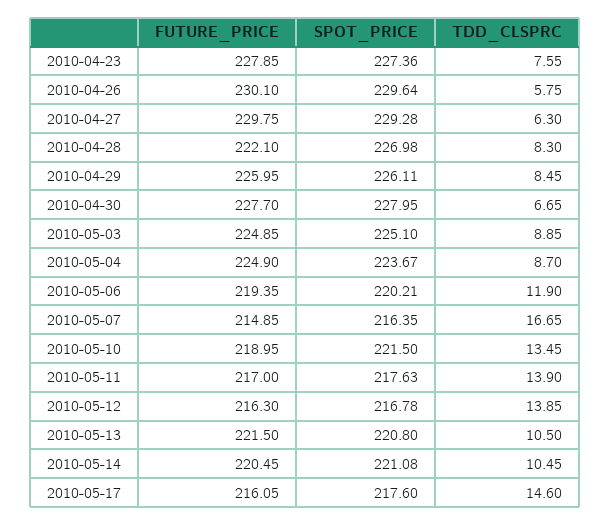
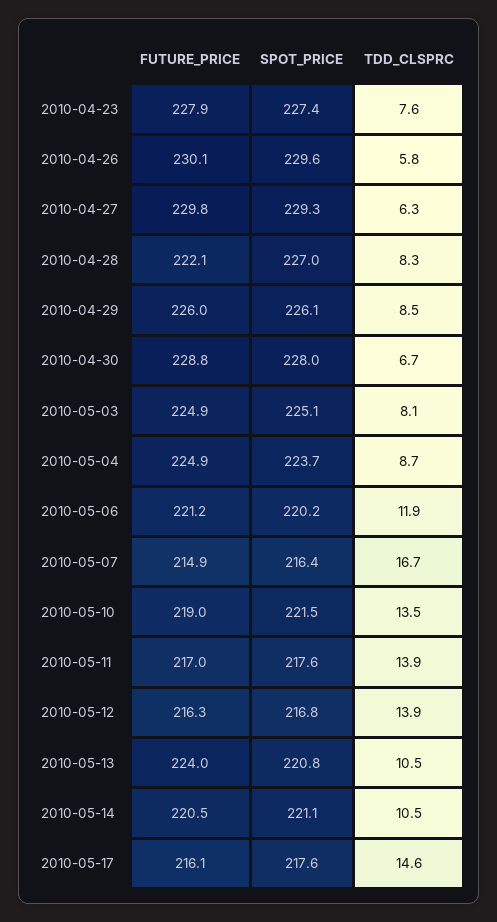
  {
    "FUTURE_PRICE": {
      "2010-04-23": 227.85,
      "2010-04-26": 230.1,
      "2010-04-27": 229.75,
      "2010-04-28": 222.1,
      "2010-04-29": 225.95,
-     "2010-04-30": 227.7,
+     "2010-04-30": 228.8,
      "2010-05-03": 224.85,
      "2010-05-04": 224.9,
-     "2010-05-06": 219.35,
+     "2010-05-06": 221.2,
      "2010-05-07": 214.85,
      "2010-05-10": 218.95,
      "2010-05-11": 217,
      "2010-05-12": 216.3,
-     "2010-05-13": 221.5,
+     "2010-05-13": 224,
      "2010-05-14": 220.45,
      "2010-05-17": 216.05
    },
    "SPOT_PRICE": {
      "2010-04-23": 227.36,
      "2010-04-26": 229.64,
      "2010-04-27": 229.28,
      "2010-04-28": 226.98,
      "2010-04-29": 226.11,
      "2010-04-30": 227.95,
      "2010-05-03": 225.1,
      "2010-05-04": 223.67,
      "2010-05-06": 220.21,
      "2010-05-07": 216.35,
      "2010-05-10": 221.5,
      "2010-05-11": 217.63,
      "2010-05-12": 216.78,
      "2010-05-13": 220.8,
      "2010-05-14": 221.08,
      "2010-05-17": 217.6
    },
    "TDD_CLSPRC": {
      "2010-04-23": 7.55,
      "2010-04-26": 5.75,
      "2010-04-27": 6.3,
      "2010-04-28": 8.3,
      "2010-04-29": 8.45,
      "2010-04-30": 6.65,
-     "2010-05-03": 8.85,
+     "2010-05-03": 8.1,
      "2010-05-04": 8.7,
      "2010-05-06": 11.9,
      "2010-05-07": 16.65,
      "2010-05-10": 13.45,
      "2010-05-11": 13.9,
      "2010-05-12": 13.85,
      "2010-05-13": 10.5,
      "2010-05-14": 10.45,
      "2010-05-17": 14.6
    }
  }

